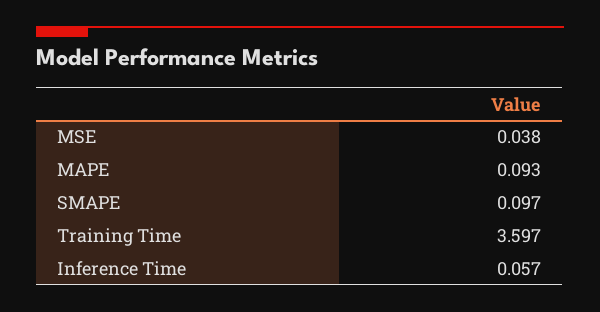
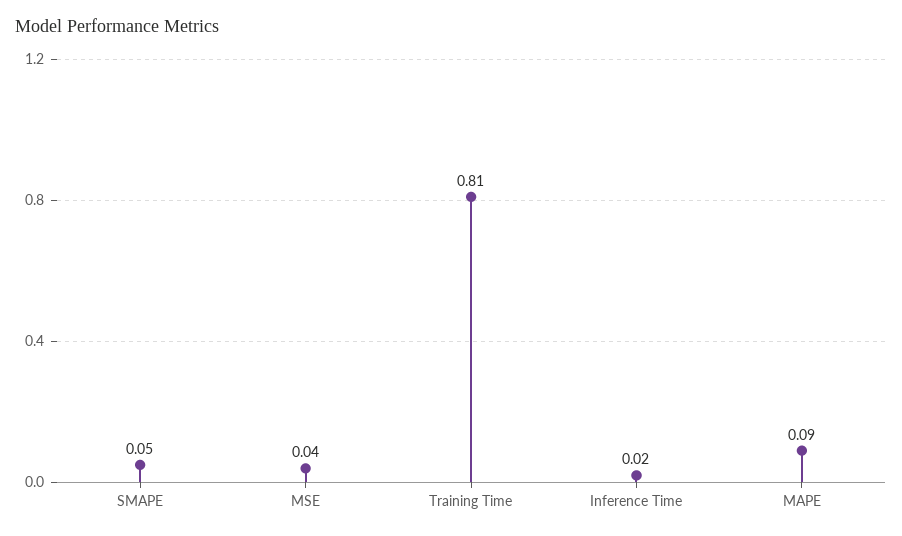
  {
    "MSE": 0.038,
    "MAPE": 0.093,
-   "SMAPE": 0.097,
+   "SMAPE": 0.05,
-   "Training Time": 3.597,
+   "Training Time": 0.81,
-   "Inference Time": 0.057
+   "Inference Time": 0.02
  }

